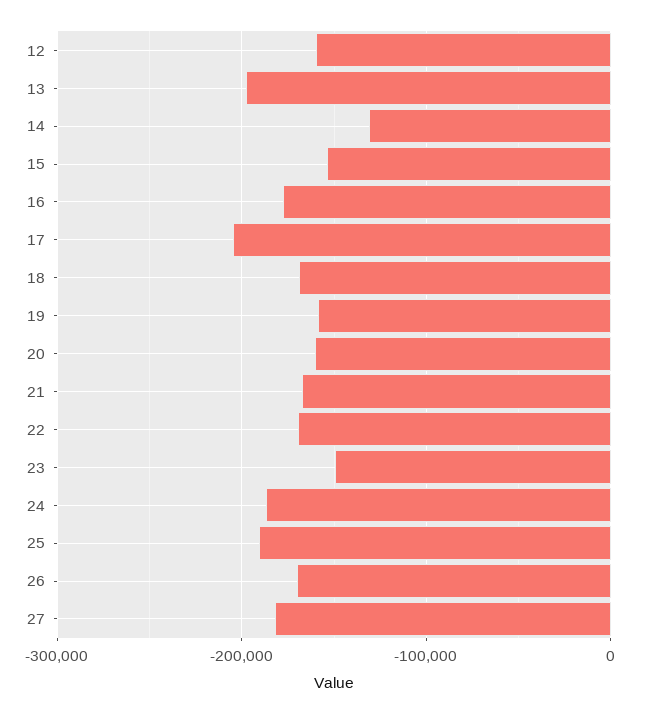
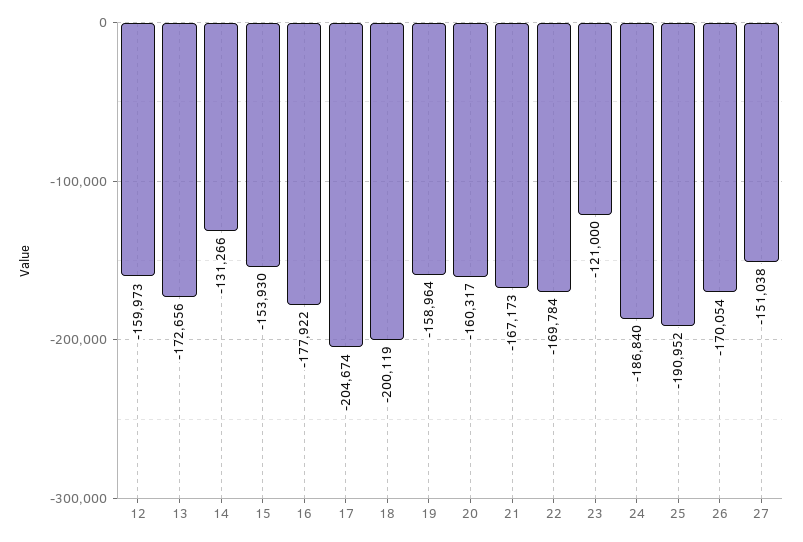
  {
    "12": -159973,
-   "13": -200000,
+   "13": -172656,
    "14": -131266,
    "15": -153930,
    "16": -177922,
    "17": -204674,
-   "18": -170000,
+   "18": -200119,
    "19": -158964,
    "20": -160317,
    "21": -167173,
    "22": -169784,
-   "23": -150000,
+   "23": -121000,
    "24": -186840,
    "25": -190952,
    "26": -170054,
-   "27": -180000
+   "27": -151038
  }

